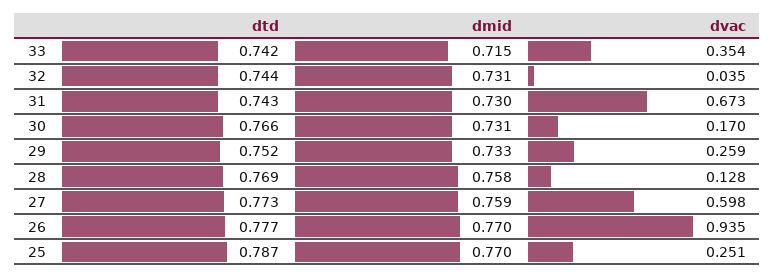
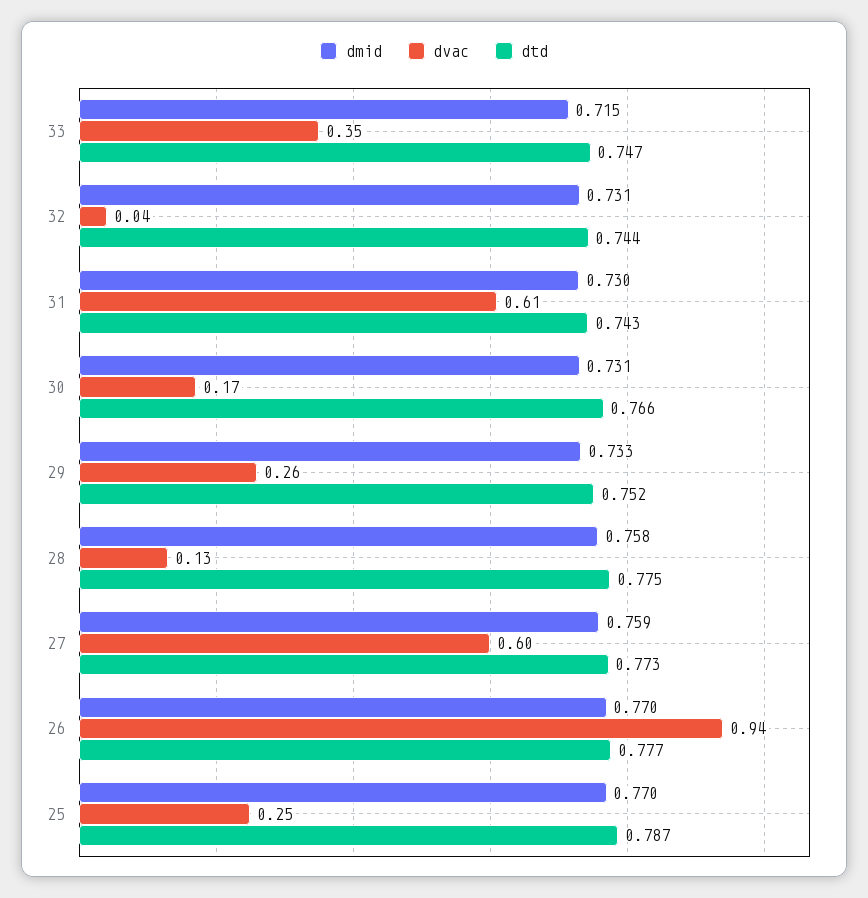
  {
    "dtd": {
-     "33": 0.742,
+     "33": 0.747,
      "32": 0.744,
      "31": 0.743,
      "30": 0.766,
      "29": 0.752,
-     "28": 0.769,
+     "28": 0.775,
      "27": 0.773,
      "26": 0.777,
      "25": 0.787
    },
    "dmid": {
      "33": 0.715,
      "32": 0.731,
      "31": 0.73,
      "30": 0.731,
      "29": 0.733,
      "28": 0.758,
      "27": 0.759,
      "26": 0.77,
      "25": 0.77
    },
    "dvac": {
      "33": 0.354,
      "32": 0.035,
-     "31": 0.673,
+     "31": 0.61,
      "30": 0.17,
      "29": 0.259,
      "28": 0.128,
      "27": 0.598,
      "26": 0.935,
      "25": 0.251
    }
  }

